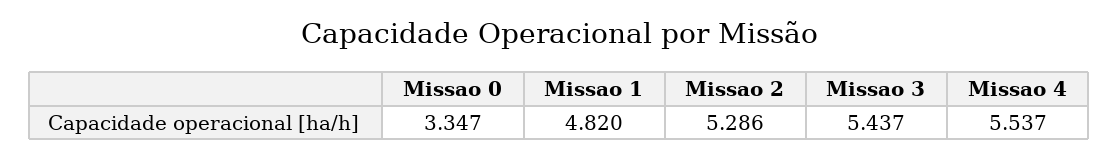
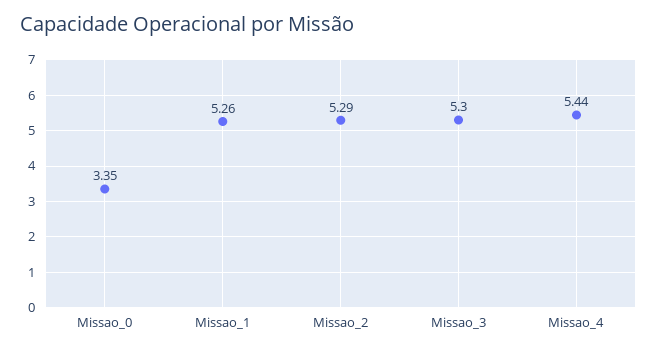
  {
    "Missao 0": 3.347,
-   "Missao 1": 4.82,
+   "Missao 1": 5.26,
    "Missao 2": 5.286,
-   "Missao 3": 5.437,
+   "Missao 3": 5.3,
-   "Missao 4": 5.537
+   "Missao 4": 5.44
  }

